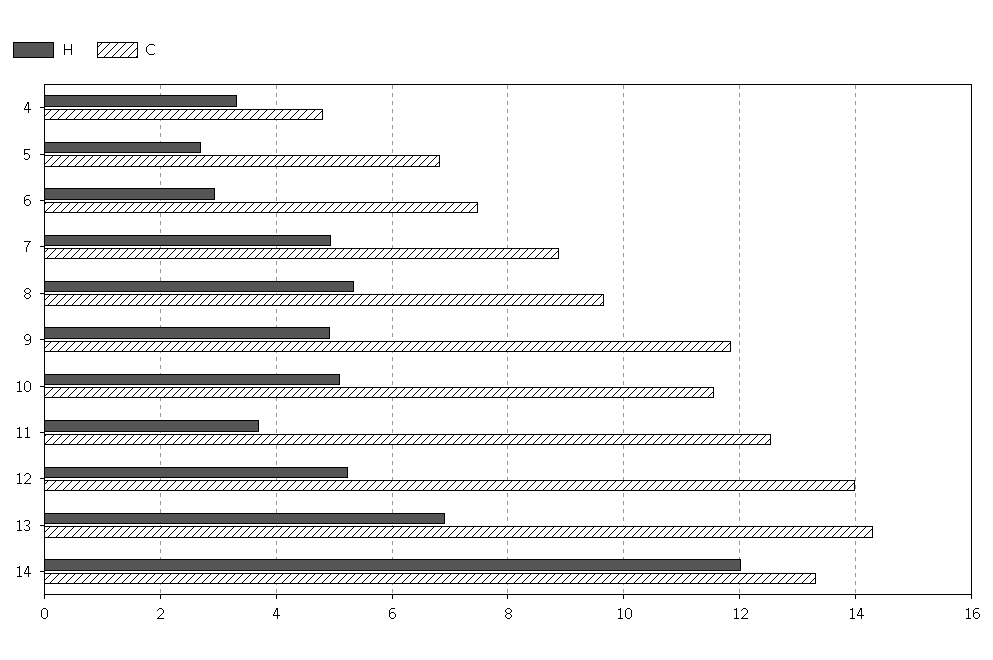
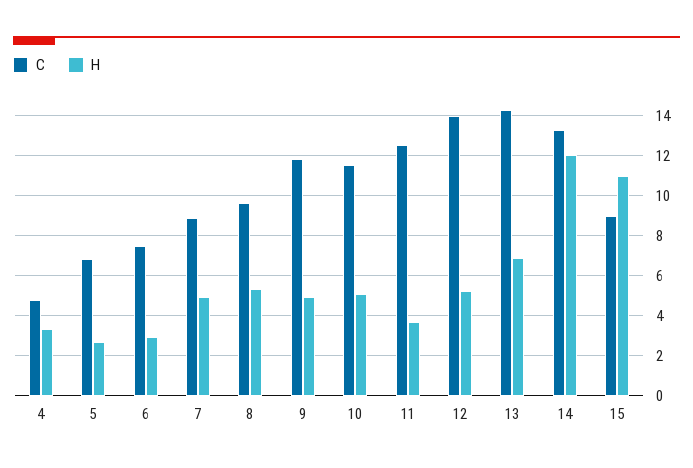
  {
    "H": {
      "4": 3.4,
      "5": 2.8,
      "6": 3,
      "7": 5,
      "8": 5.4,
      "9": 5,
      "10": 5.2,
      "11": 3.8,
      "12": 5.2,
      "13": 7,
-     "14": 12
+     "14": 12,
+     "15": 11
    },
    "C": {
      "4": 4.8,
      "5": 6.8,
      "6": 7.4,
      "7": 8.8,
      "8": 9.6,
      "9": 11.8,
      "10": 11.6,
      "11": 12.6,
      "12": 14,
      "13": 14.2,
-     "14": 13.4
+     "14": 13.4,
+     "15": 9
    }
  }

